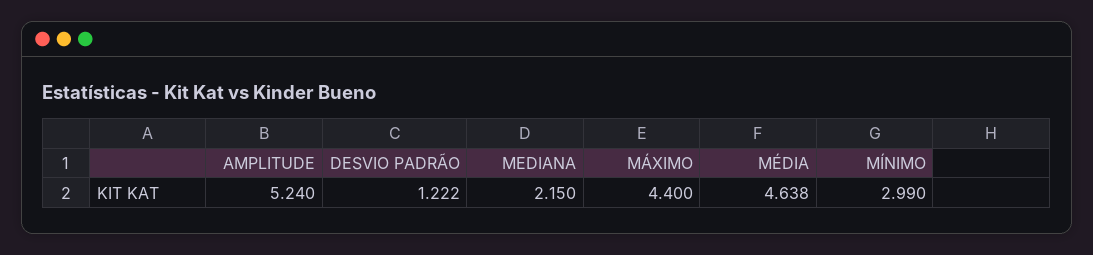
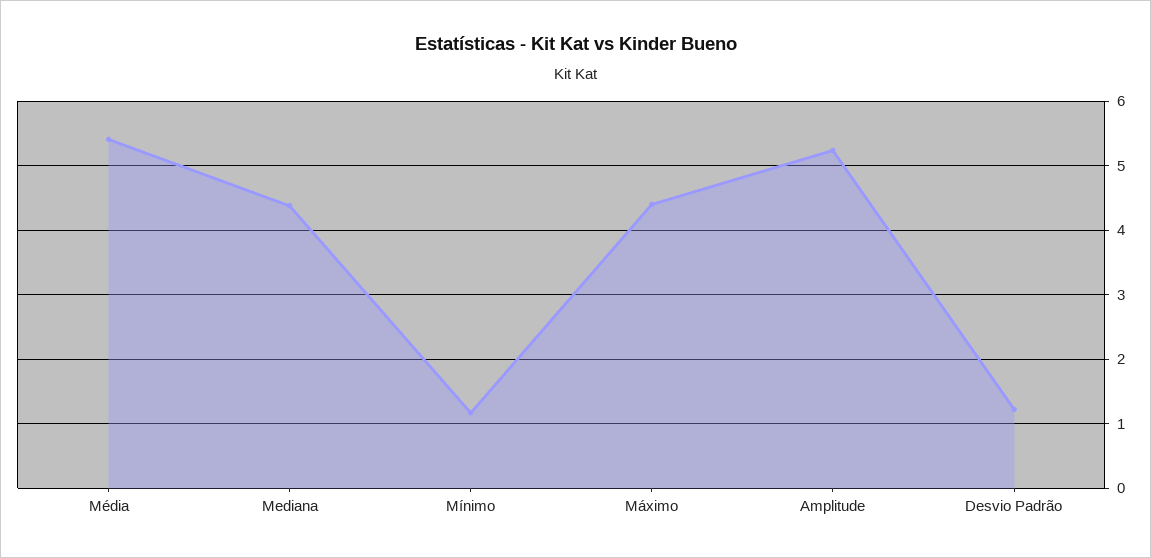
  {
    "AMPLITUDE": 5.24,
    "DESVIO PADRÃO": 1.222,
-   "MEDIANA": 2.15,
+   "MEDIANA": 4.4,
    "MÁXIMO": 4.4,
-   "MÉDIA": 4.638,
+   "MÉDIA": 5.4,
-   "MÍNIMO": 2.99
+   "MÍNIMO": 1.2
  }

